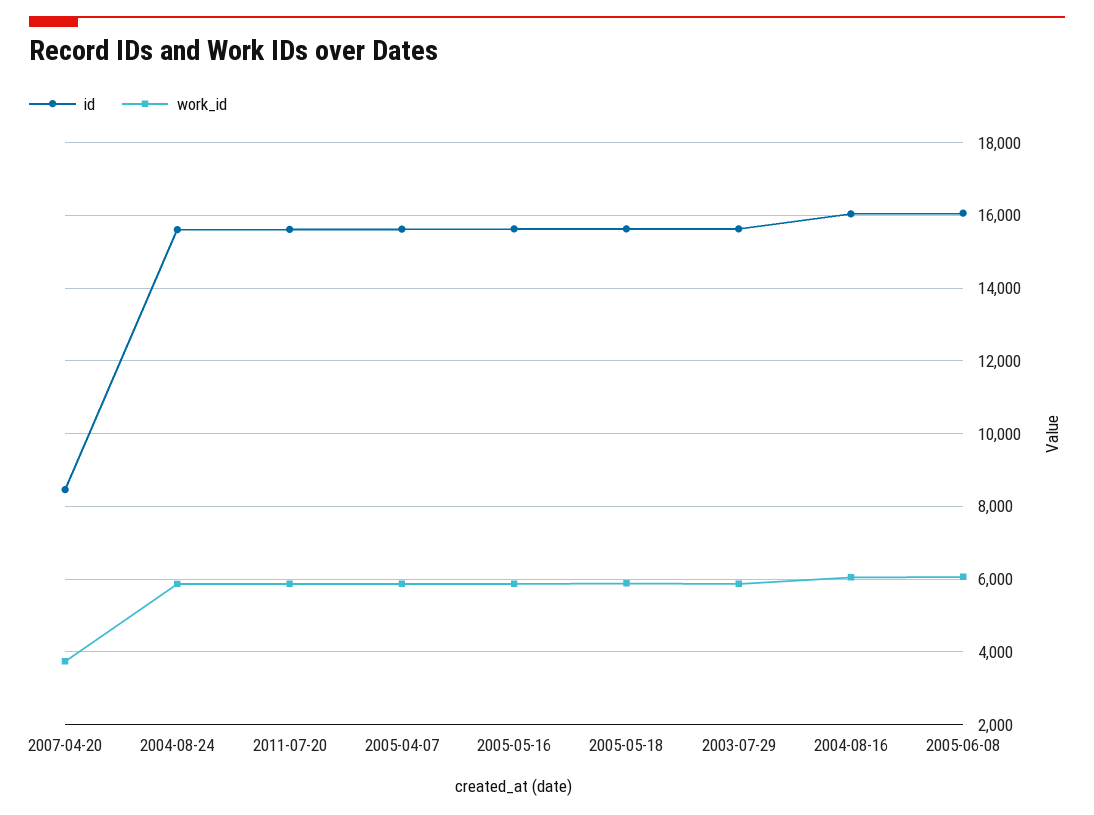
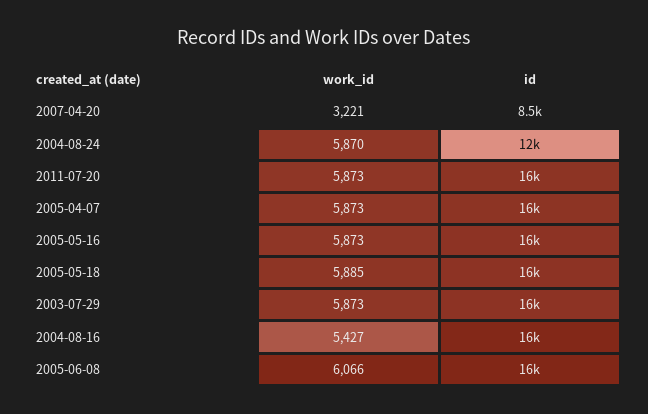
  {
    "id": {
      "2007-04-20": 8500,
-     "2004-08-24": 15600,
+     "2004-08-24": 12000,
      "2011-07-20": 16000,
      "2005-04-07": 16000,
      "2005-05-16": 16000,
      "2005-05-18": 16000,
      "2003-07-29": 16000,
      "2004-08-16": 16000,
      "2005-06-08": 16000
    },
    "work_id": {
-     "2007-04-20": 3800,
+     "2007-04-20": 3221,
      "2004-08-24": 5870,
      "2011-07-20": 5873,
      "2005-04-07": 5873,
      "2005-05-16": 5873,
      "2005-05-18": 5885,
      "2003-07-29": 5873,
-     "2004-08-16": 6000,
+     "2004-08-16": 5427,
      "2005-06-08": 6066
    }
  }

